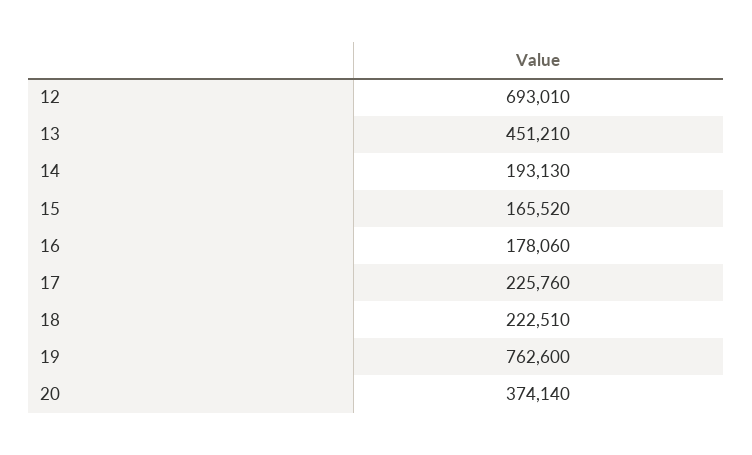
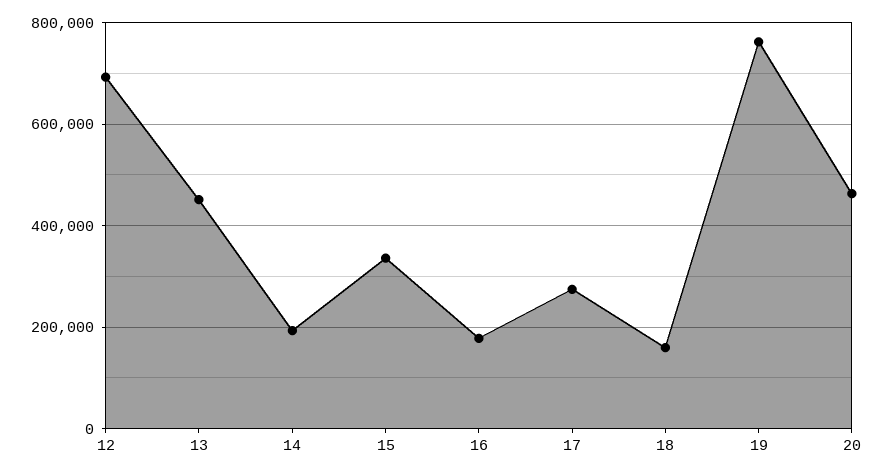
  {
    "12": 693010,
    "13": 451210,
    "14": 193130,
-   "15": 165520,
+   "15": 340000,
    "16": 178060,
-   "17": 225760,
+   "17": 280000,
-   "18": 222510,
+   "18": 160000,
    "19": 762600,
-   "20": 374140
+   "20": 460000
  }

